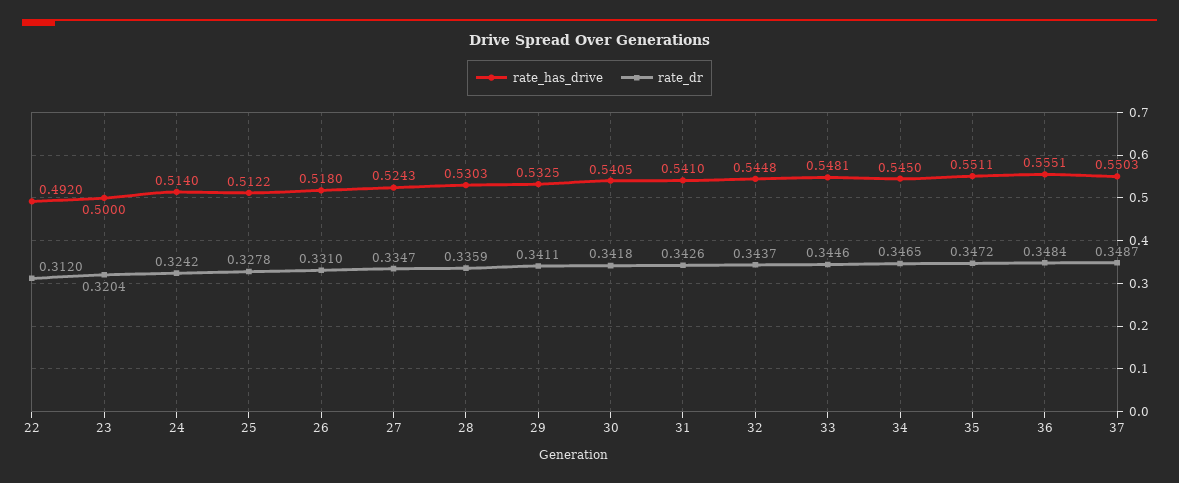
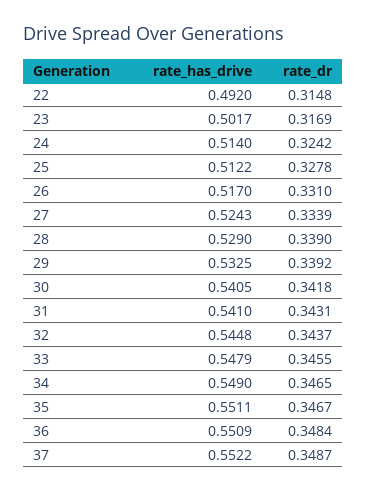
  {
    "rate_has_drive": {
      "22": 0.492,
-     "23": 0.5,
+     "23": 0.5017,
      "24": 0.514,
      "25": 0.5122,
-     "26": 0.518,
+     "26": 0.517,
      "27": 0.5243,
-     "28": 0.5303,
+     "28": 0.529,
      "29": 0.5325,
      "30": 0.5405,
      "31": 0.541,
      "32": 0.5448,
-     "33": 0.5481,
+     "33": 0.5479,
-     "34": 0.545,
+     "34": 0.549,
      "35": 0.5511,
-     "36": 0.5551,
+     "36": 0.5509,
-     "37": 0.5503
+     "37": 0.5522
    },
    "rate_dr": {
-     "22": 0.312,
+     "22": 0.3148,
-     "23": 0.3204,
+     "23": 0.3169,
      "24": 0.3242,
      "25": 0.3278,
      "26": 0.331,
-     "27": 0.3347,
+     "27": 0.3339,
-     "28": 0.3359,
+     "28": 0.339,
-     "29": 0.3411,
+     "29": 0.3392,
      "30": 0.3418,
-     "31": 0.3426,
+     "31": 0.3431,
      "32": 0.3437,
-     "33": 0.3446,
+     "33": 0.3455,
      "34": 0.3465,
-     "35": 0.3472,
+     "35": 0.3467,
      "36": 0.3484,
      "37": 0.3487
    }
  }

